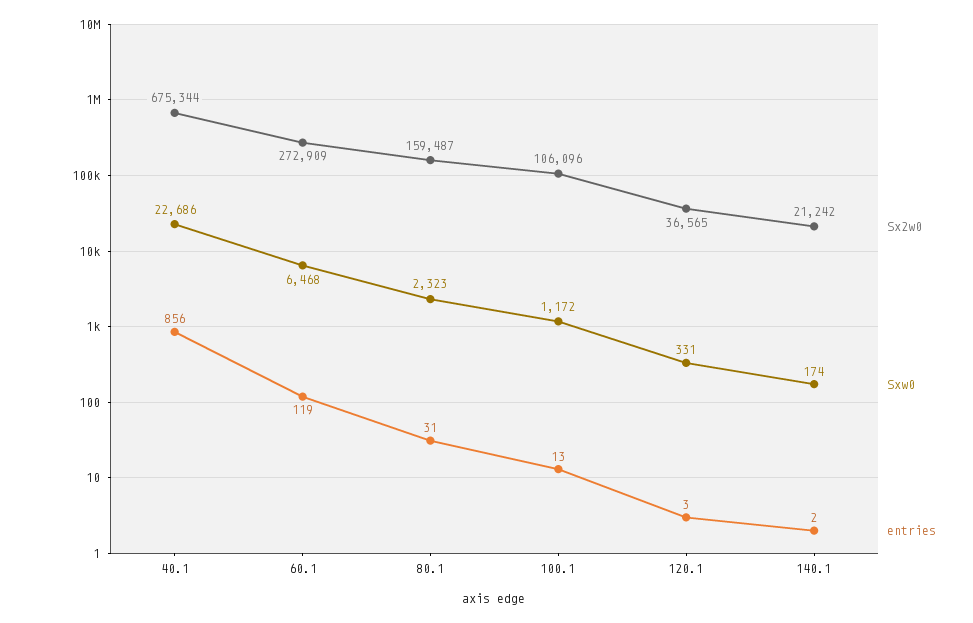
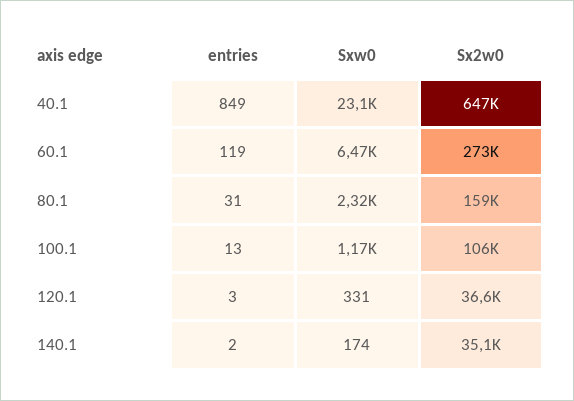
  {
    "Sx2w0": {
-     "40.1": 675344,
+     "40.1": 647000,
      "60.1": 272909,
      "80.1": 159487,
      "100.1": 106096,
      "120.1": 36565,
-     "140.1": 21242
+     "140.1": 35100
    },
    "Sxw0": {
-     "40.1": 22686,
+     "40.1": 23100,
      "60.1": 6468,
      "80.1": 2323,
      "100.1": 1172,
      "120.1": 331,
      "140.1": 174
    },
    "entries": {
-     "40.1": 856,
+     "40.1": 849,
      "60.1": 119,
      "80.1": 31,
      "100.1": 13,
      "120.1": 3,
      "140.1": 2
    }
  }

